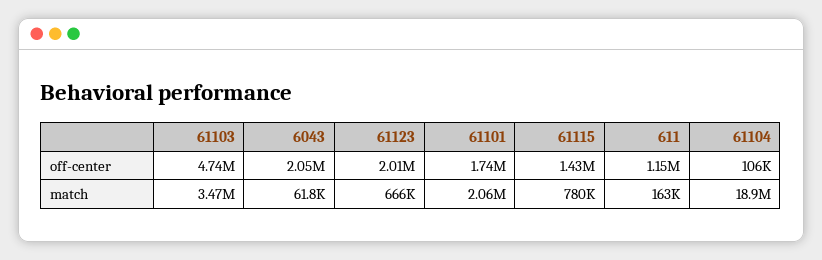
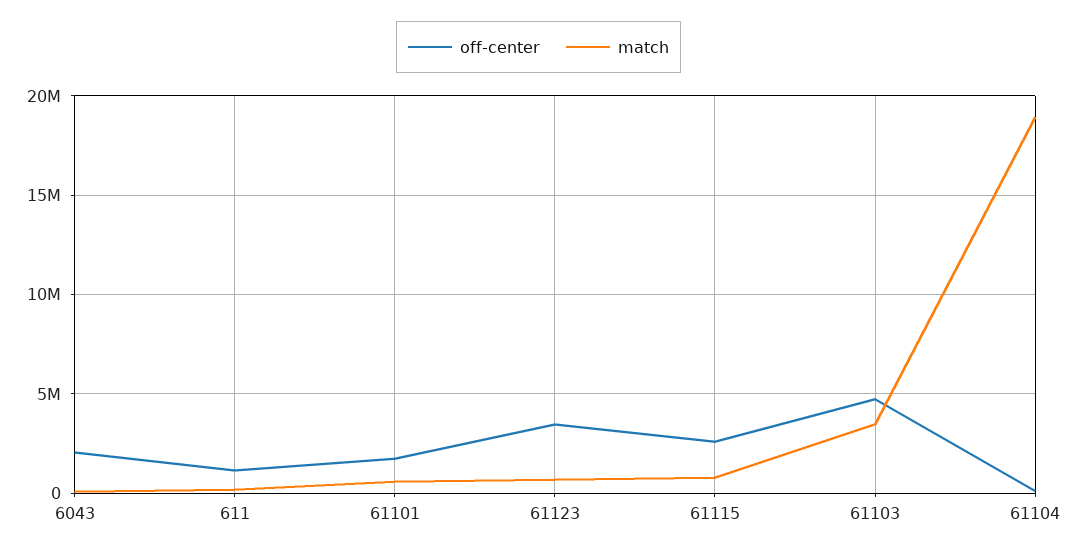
  {
    "off-center": {
      "61103": 4740000,
      "6043": 2050000,
-     "61123": 2010000,
+     "61123": 3500000,
      "61101": 1740000,
-     "61115": 1430000,
+     "61115": 2500000,
      "611": 1150000,
      "61104": 106000
    },
    "match": {
      "61103": 3470000,
      "6043": 61800,
      "61123": 666000,
-     "61101": 2060000,
+     "61101": 500000,
      "61115": 780000,
      "611": 163000,
      "61104": 18900000
    }
  }

